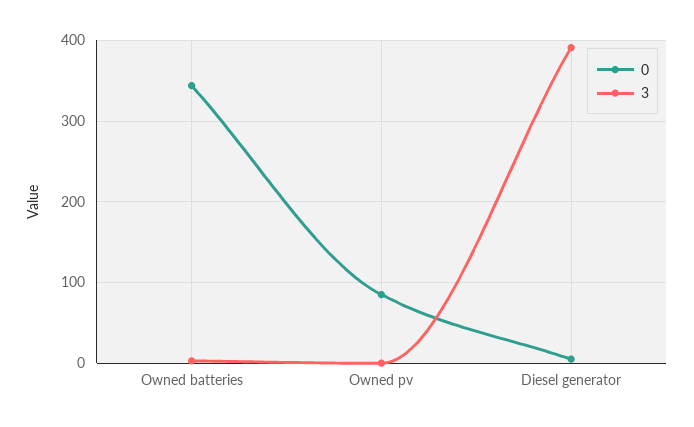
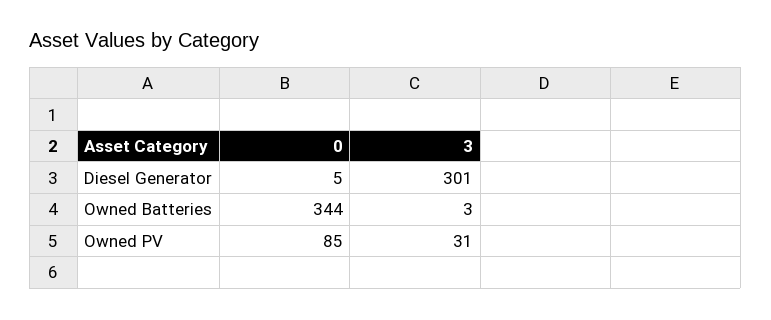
  {
    "0": {
      "Owned batteries": 344,
      "Owned pv": 85,
      "Diesel generator": 5
    },
    "3": {
      "Owned batteries": 3,
-     "Owned pv": 0,
+     "Owned pv": 31,
-     "Diesel generator": 390
+     "Diesel generator": 301
    }
  }

